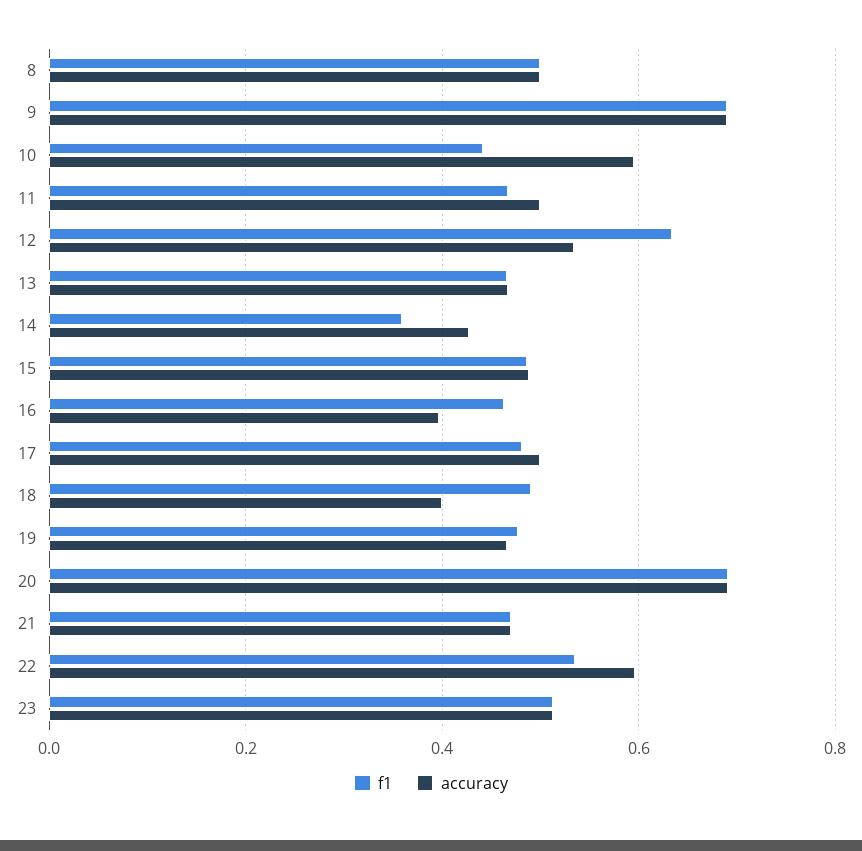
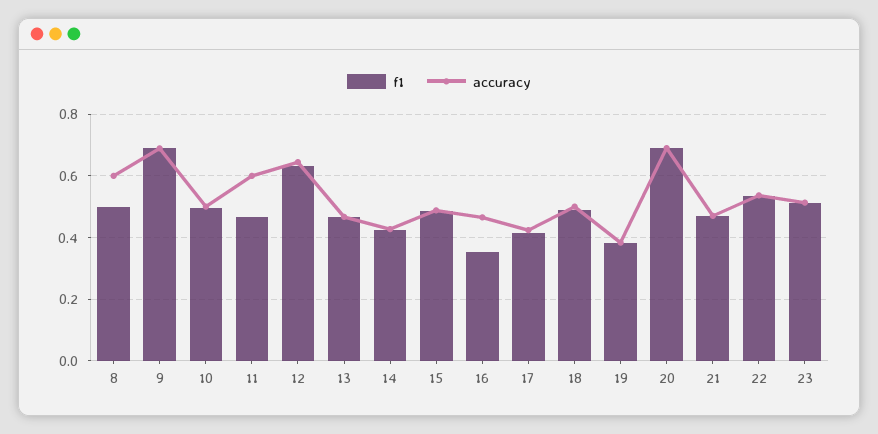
  {
    "f1": {
      "8": 0.5,
      "9": 0.68,
-     "10": 0.44,
+     "10": 0.5,
      "11": 0.46,
      "12": 0.64,
      "13": 0.46,
-     "14": 0.36,
+     "14": 0.42,
      "15": 0.48,
-     "16": 0.46,
+     "16": 0.36,
-     "17": 0.48,
+     "17": 0.42,
      "18": 0.5,
-     "19": 0.48,
+     "19": 0.38,
      "20": 0.7,
      "21": 0.48,
      "22": 0.54,
      "23": 0.52
    },
    "accuracy": {
-     "8": 0.5,
+     "8": 0.6,
      "9": 0.68,
-     "10": 0.6,
+     "10": 0.5,
-     "11": 0.5,
+     "11": 0.6,
-     "12": 0.54,
+     "12": 0.64,
      "13": 0.46,
      "14": 0.42,
      "15": 0.48,
-     "16": 0.4,
+     "16": 0.46,
-     "17": 0.5,
+     "17": 0.42,
-     "18": 0.4,
+     "18": 0.5,
-     "19": 0.46,
+     "19": 0.38,
      "20": 0.7,
      "21": 0.48,
-     "22": 0.6,
+     "22": 0.54,
      "23": 0.52
    }
  }

